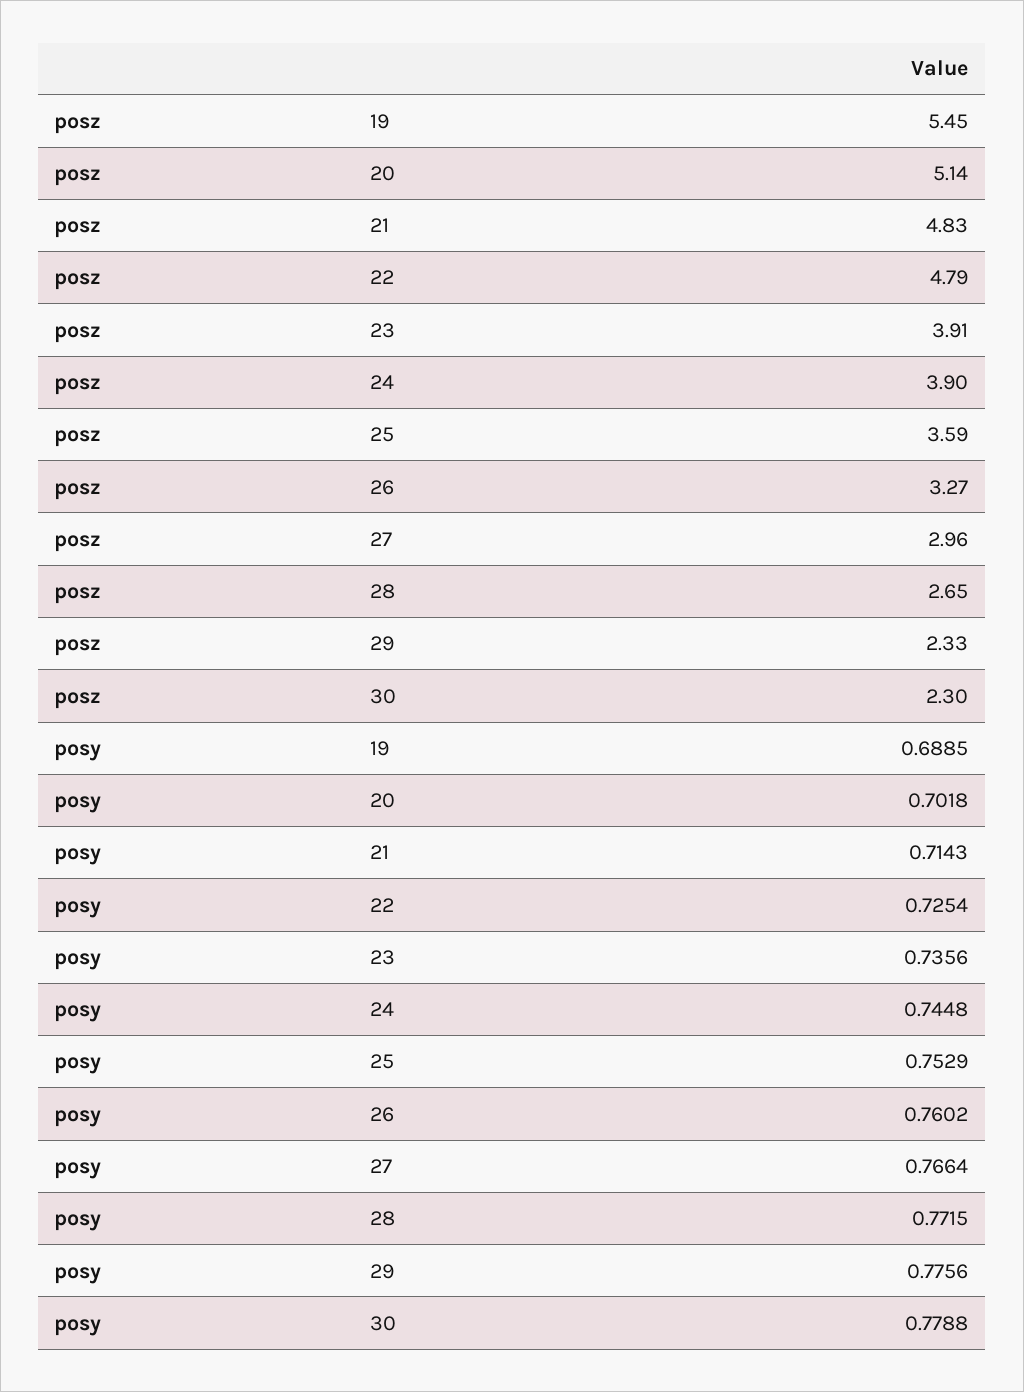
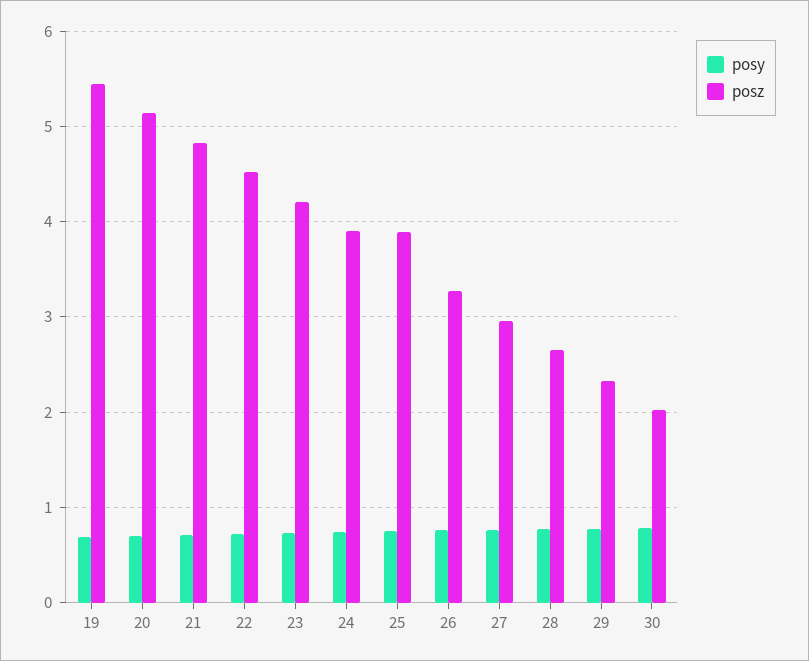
  {
    "posz": {
      "19": 5.45,
      "20": 5.14,
      "21": 4.83,
-     "22": 4.79,
+     "22": 4.5,
-     "23": 3.91,
+     "23": 4.2,
      "24": 3.9,
-     "25": 3.59,
+     "25": 3.9,
      "26": 3.27,
      "27": 2.96,
      "28": 2.65,
      "29": 2.33,
-     "30": 2.3
+     "30": 2
    },
    "posy": {
      "19": 0.6885,
      "20": 0.7018,
      "21": 0.7143,
      "22": 0.7254,
      "23": 0.7356,
      "24": 0.7448,
      "25": 0.7529,
      "26": 0.7602,
      "27": 0.7664,
      "28": 0.7715,
      "29": 0.7756,
      "30": 0.7788
    }
  }

